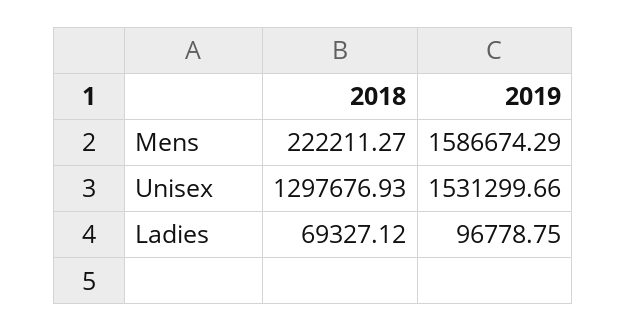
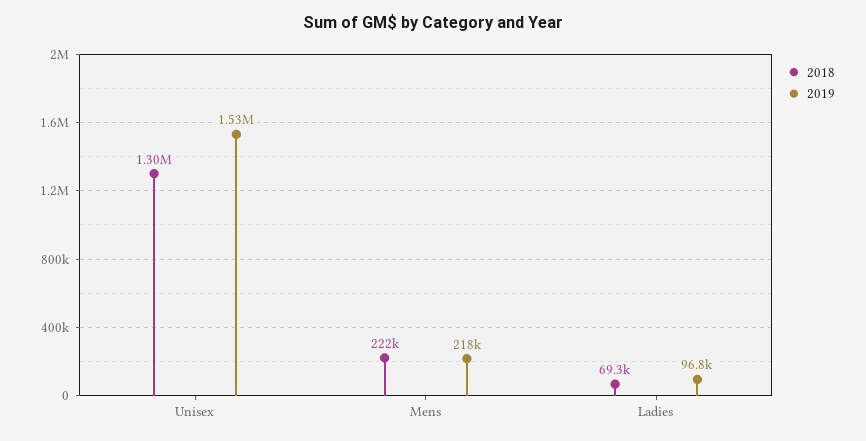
  {
    "2018": {
      "Mens": 222211.27,
      "Unisex": 1297676.93,
      "Ladies": 69327.12
    },
    "2019": {
-     "Mens": 1586674.29,
+     "Mens": 218000,
      "Unisex": 1531299.66,
      "Ladies": 96778.75
    }
  }

